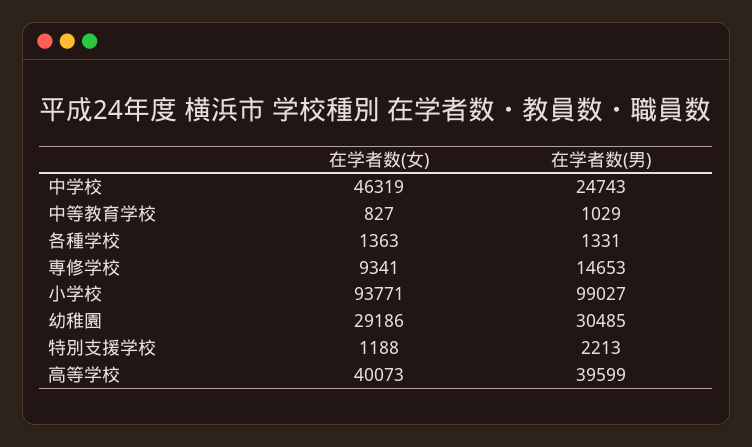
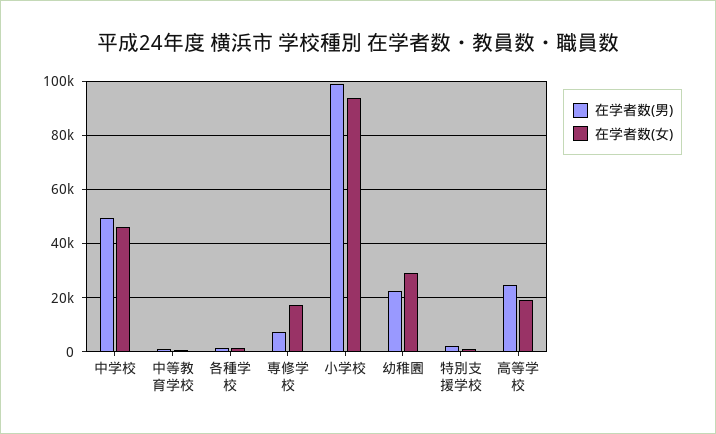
  {
    "在学者数(女)": {
      "中学校": 46319,
      "中等教育学校": 827,
      "各種学校": 1363,
-     "専修学校": 9341,
+     "専修学校": 17500,
      "小学校": 93771,
      "幼稚園": 29186,
      "特別支援学校": 1188,
-     "高等学校": 40073
+     "高等学校": 20000
    },
    "在学者数(男)": {
-     "中学校": 24743,
+     "中学校": 50000,
      "中等教育学校": 1029,
      "各種学校": 1331,
-     "専修学校": 14653,
+     "専修学校": 7500,
      "小学校": 99027,
-     "幼稚園": 30485,
+     "幼稚園": 22500,
      "特別支援学校": 2213,
-     "高等学校": 39599
+     "高等学校": 25000
    }
  }

